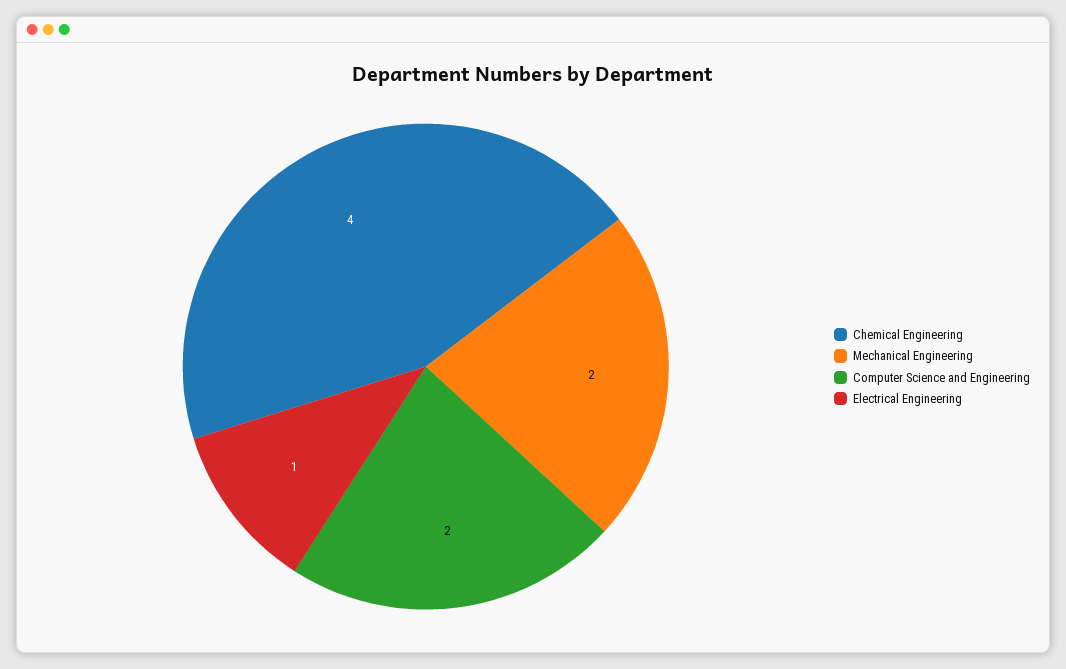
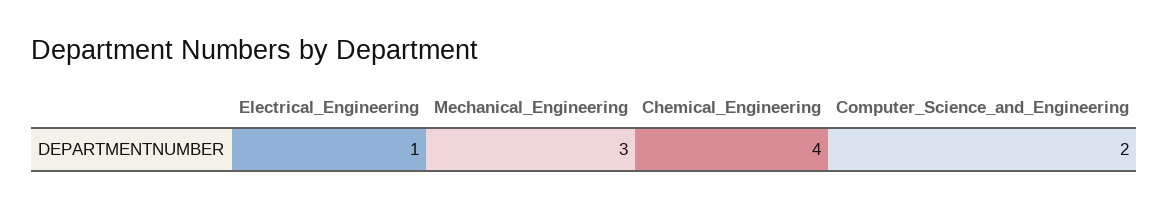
  {
    "Chemical Engineering": 4,
-   "Mechanical Engineering": 2,
+   "Mechanical Engineering": 3,
    "Computer Science and Engineering": 2,
    "Electrical Engineering": 1
  }

